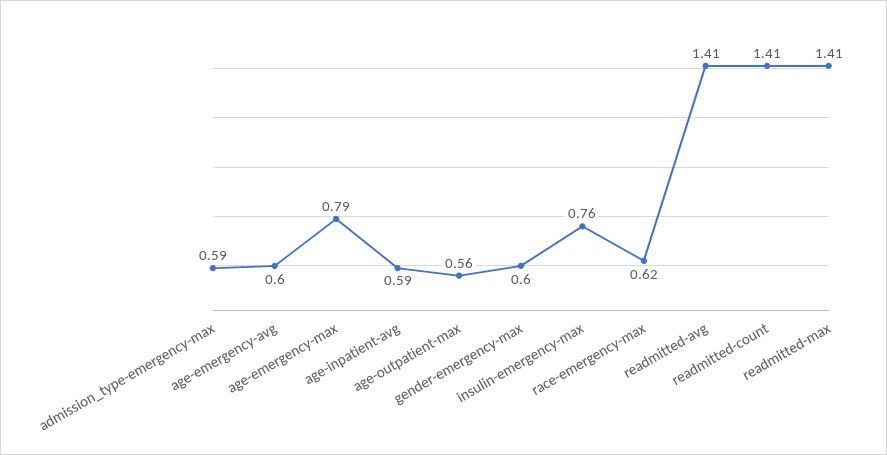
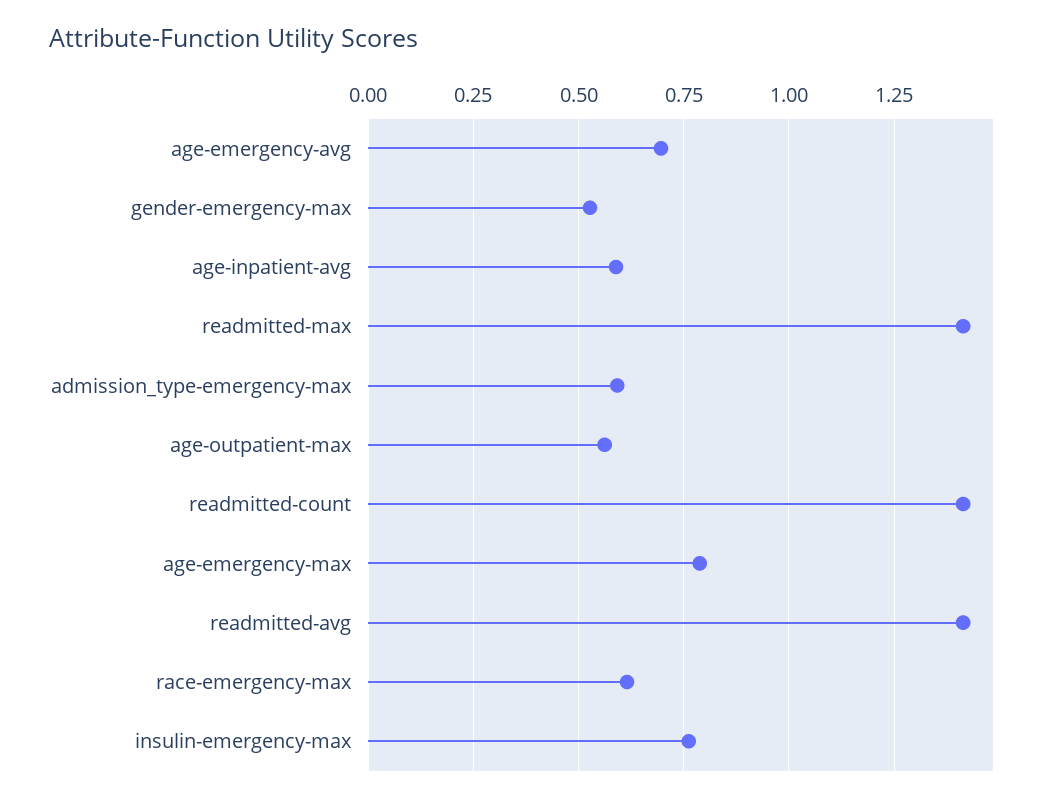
  {
    "admission_type-emergency-max": 0.59,
-   "age-emergency-avg": 0.6,
+   "age-emergency-avg": 0.7,
    "age-emergency-max": 0.79,
    "age-inpatient-avg": 0.59,
    "age-outpatient-max": 0.56,
-   "gender-emergency-max": 0.6,
+   "gender-emergency-max": 0.525,
    "insulin-emergency-max": 0.76,
    "race-emergency-max": 0.62,
    "readmitted-avg": 1.41,
    "readmitted-count": 1.41,
    "readmitted-max": 1.41
  }

